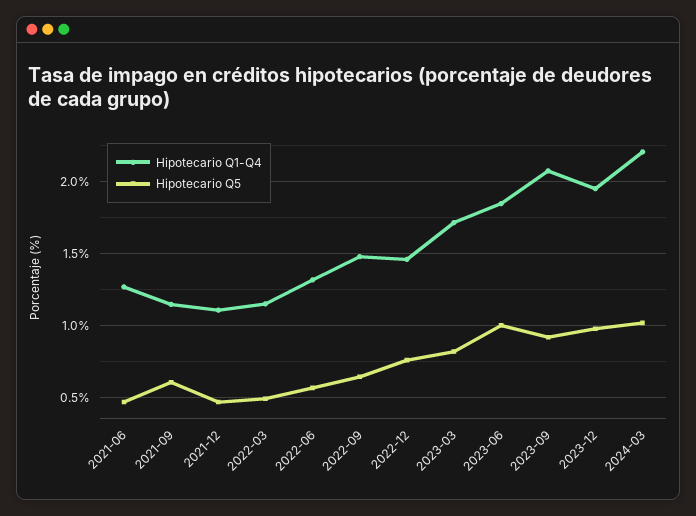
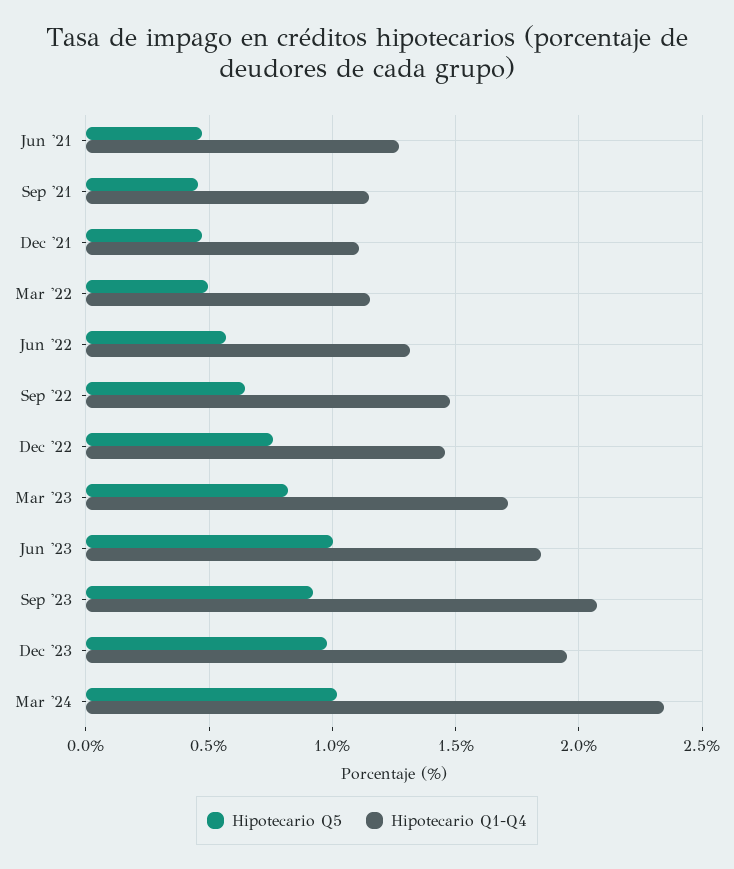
  {
    "Hipotecario Q1-Q4": {
      "2021-06": 1.25,
      "2021-09": 1.15,
      "2021-12": 1.1,
      "2022-03": 1.15,
      "2022-06": 1.3,
      "2022-09": 1.5,
      "2022-12": 1.45,
      "2023-03": 1.7,
      "2023-06": 1.85,
      "2023-09": 2.05,
      "2023-12": 1.95,
-     "2024-03": 2.2
+     "2024-03": 2.35
    },
    "Hipotecario Q5": {
      "2021-06": 0.45,
-     "2021-09": 0.6,
+     "2021-09": 0.45,
      "2021-12": 0.45,
      "2022-03": 0.5,
      "2022-06": 0.55,
      "2022-09": 0.65,
      "2022-12": 0.75,
      "2023-03": 0.8,
      "2023-06": 1,
      "2023-09": 0.9,
      "2023-12": 1,
      "2024-03": 1
    }
  }

